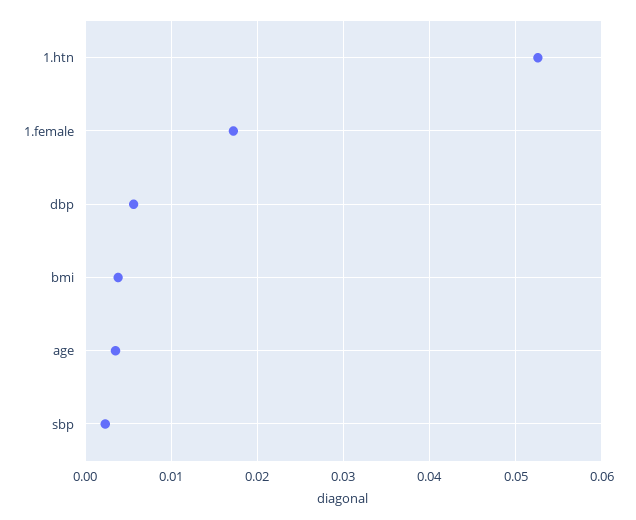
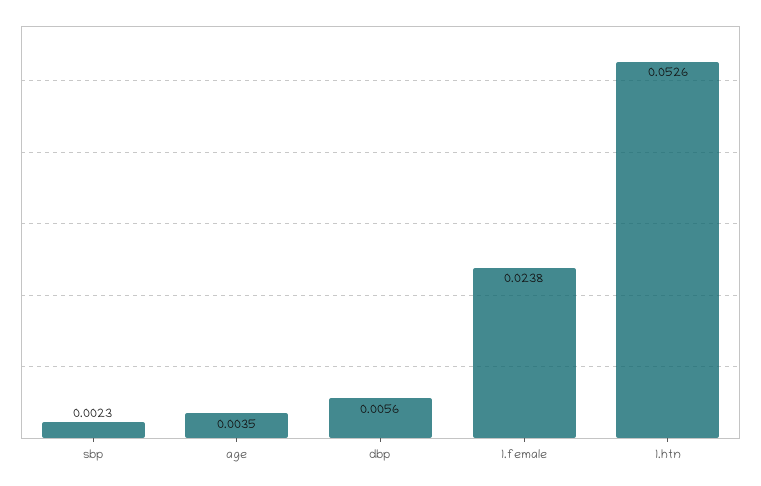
  {
    "1.htn": 0.0526,
-   "1.female": 0.017,
+   "1.female": 0.0238,
    "dbp": 0.0056,
-   "bmi": 0.004,
    "age": 0.0035,
    "sbp": 0.0023
  }

